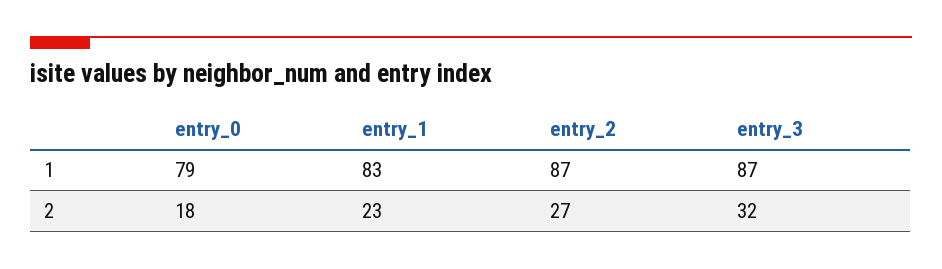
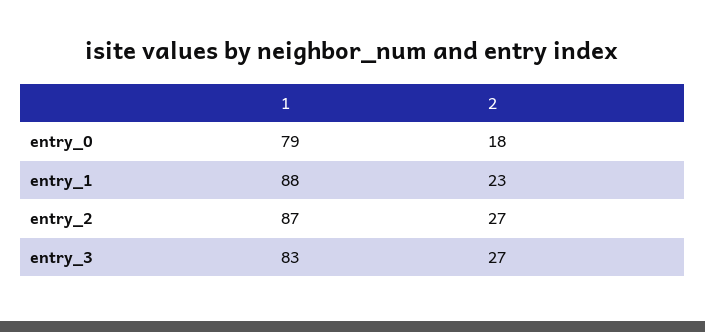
  {
    "entry_0": {
      "1": 79,
      "2": 18
    },
    "entry_1": {
-     "1": 83,
+     "1": 88,
      "2": 23
    },
    "entry_2": {
      "1": 87,
      "2": 27
    },
    "entry_3": {
-     "1": 87,
+     "1": 83,
-     "2": 32
+     "2": 27
    }
  }

